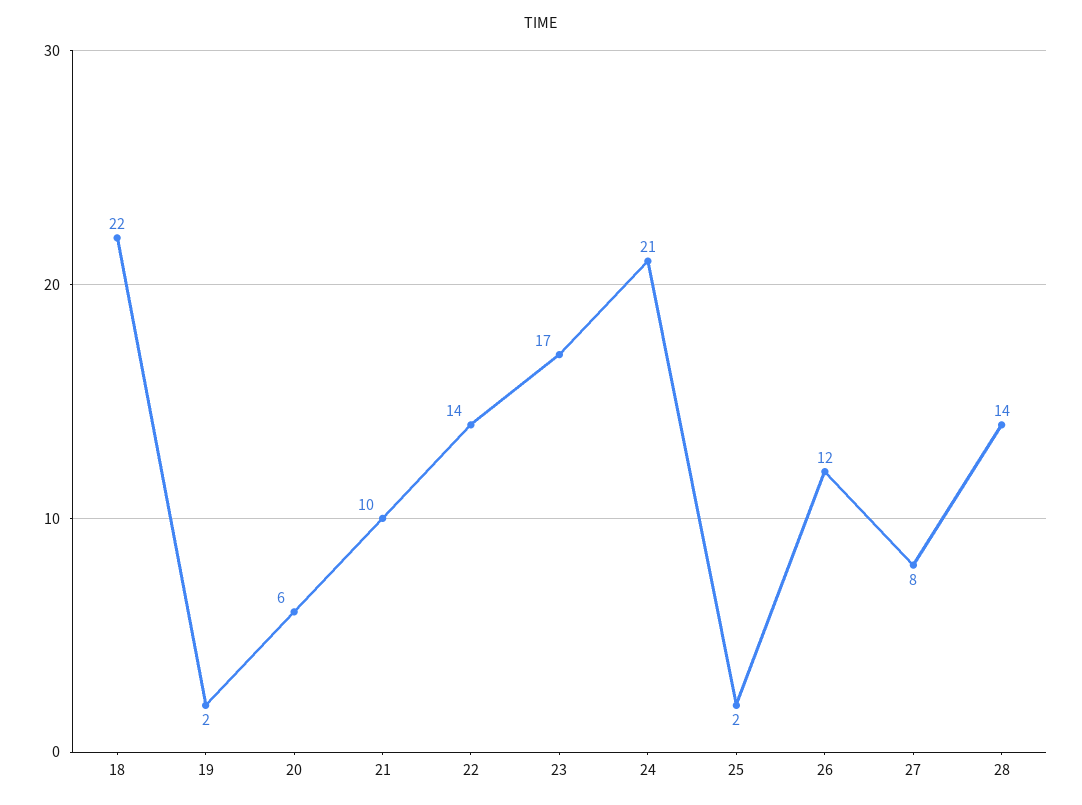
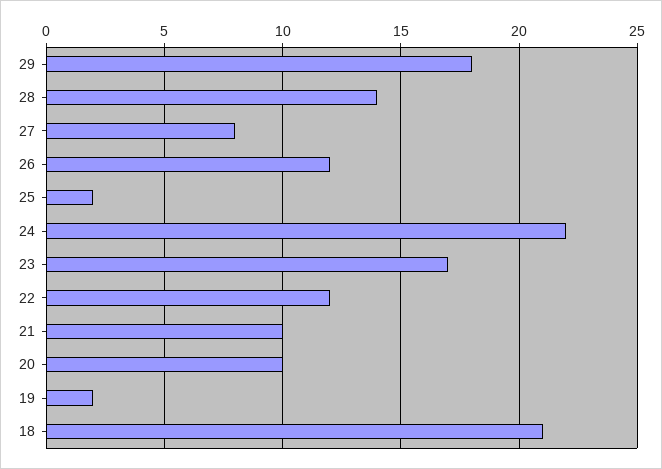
  {
-   "18": 22,
+   "18": 21,
    "19": 2,
-   "20": 6,
+   "20": 10,
    "21": 10,
-   "22": 14,
+   "22": 12,
    "23": 17,
-   "24": 21,
+   "24": 22,
    "25": 2,
    "26": 12,
    "27": 8,
-   "28": 14
+   "28": 14,
+   "29": 18
  }

